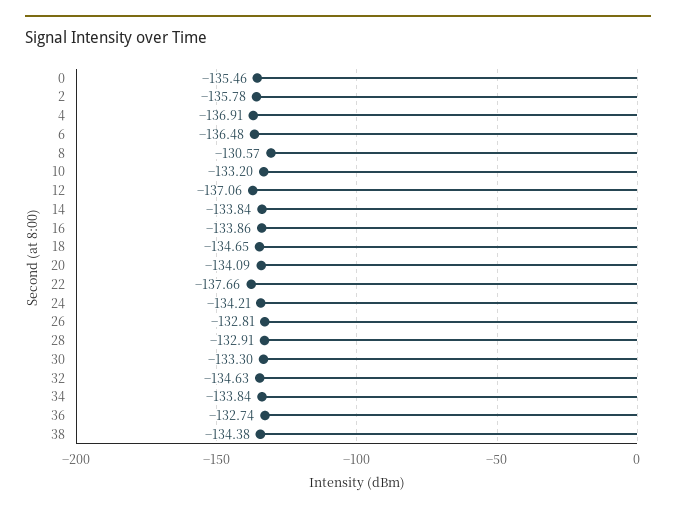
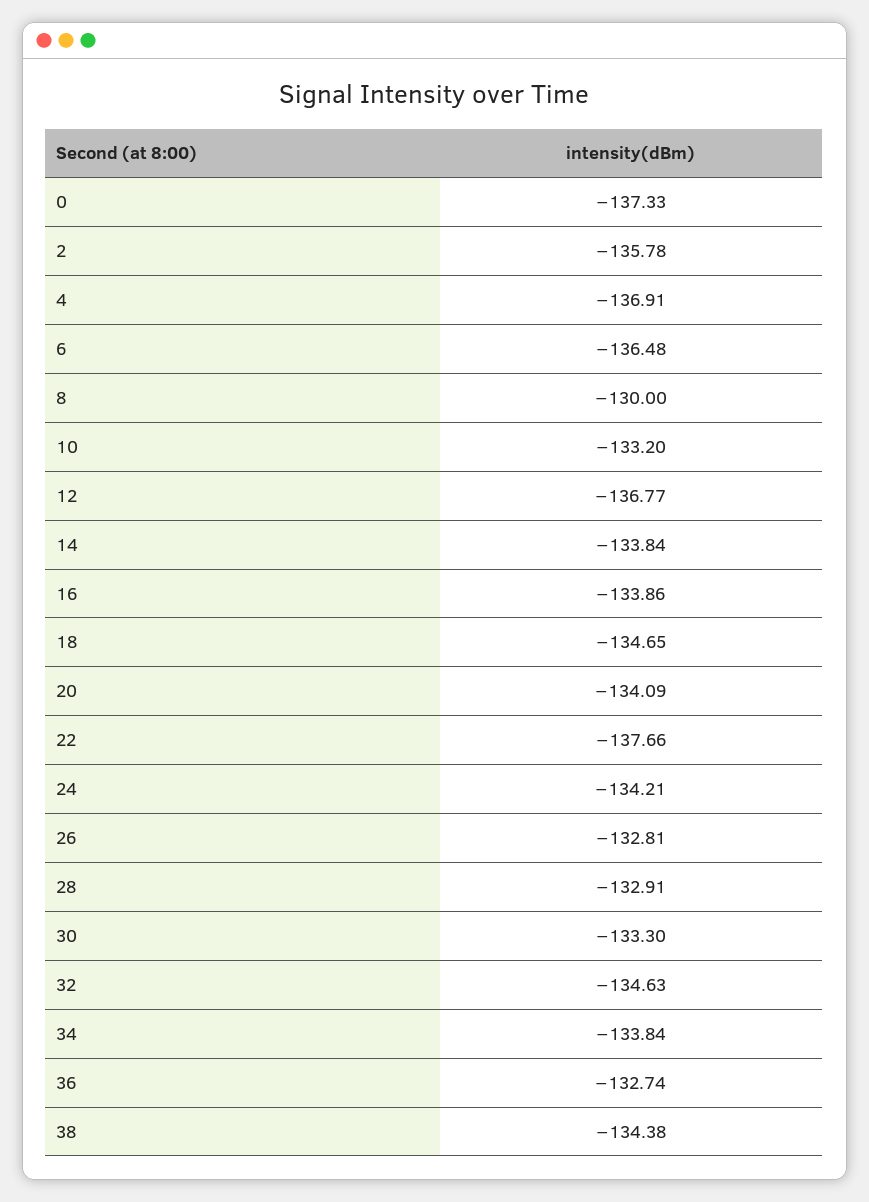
  {
-   "0": -135.46,
+   "0": -137.33,
    "2": -135.78,
    "4": -136.91,
    "6": -136.48,
-   "8": -130.57,
+   "8": -130,
    "10": -133.2,
-   "12": -137.06,
+   "12": -136.77,
    "14": -133.84,
    "16": -133.86,
    "18": -134.65,
    "20": -134.09,
    "22": -137.66,
    "24": -134.21,
    "26": -132.81,
    "28": -132.91,
    "30": -133.3,
    "32": -134.63,
    "34": -133.84,
    "36": -132.74,
    "38": -134.38
  }

